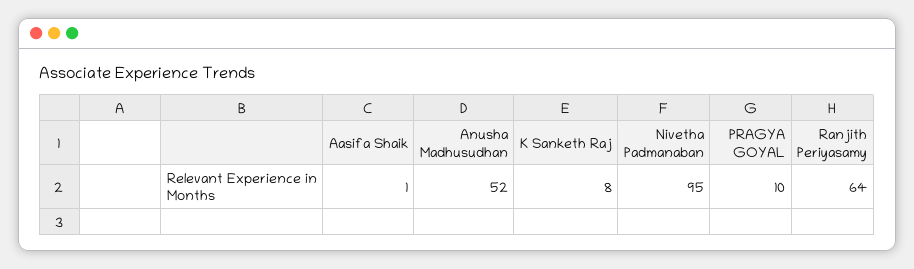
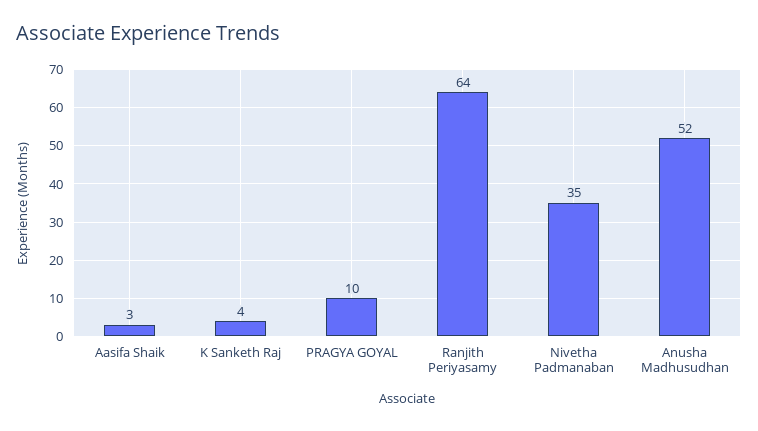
  {
-   "Aasifa Shaik": 1,
+   "Aasifa Shaik": 3,
    "Anusha Madhusudhan": 52,
-   "K Sanketh Raj": 8,
+   "K Sanketh Raj": 4,
-   "Nivetha Padmanaban": 95,
+   "Nivetha Padmanaban": 35,
    "PRAGYA GOYAL": 10,
    "Ranjith Periyasamy": 64
  }

